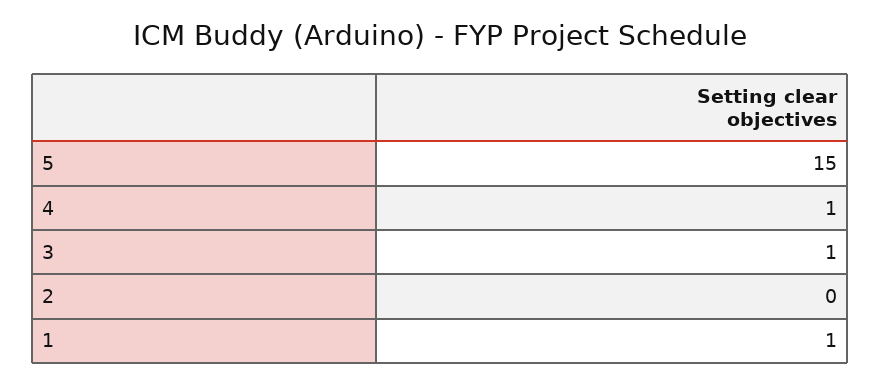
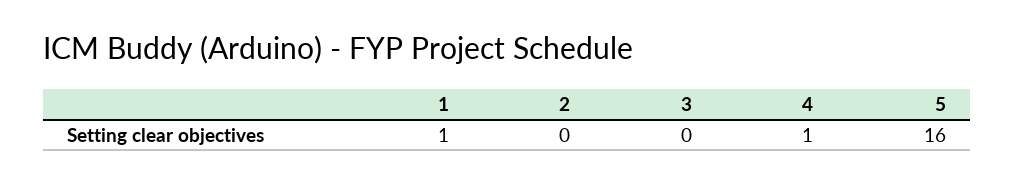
  {
-   "5": 15,
+   "5": 16,
    "4": 1,
-   "3": 1,
+   "3": 0,
    "2": 0,
    "1": 1
  }

